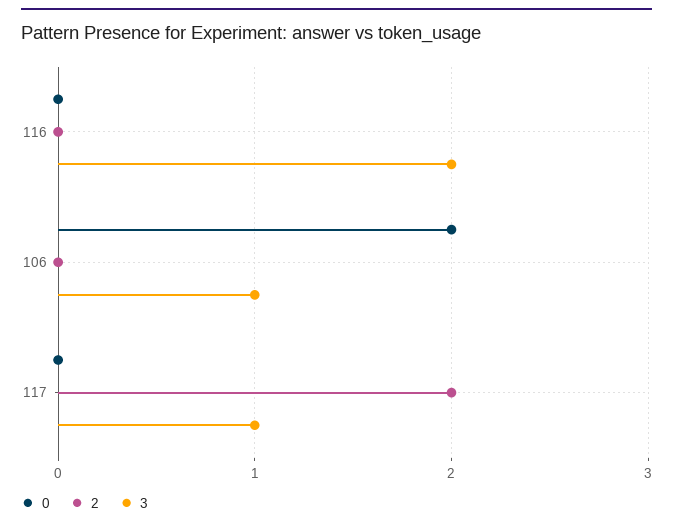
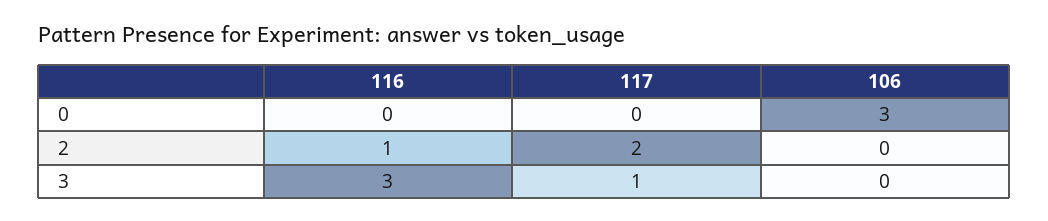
  {
    "0": {
      "116": 0,
-     "106": 2,
+     "106": 3,
      "117": 0
    },
    "2": {
-     "116": 0,
+     "116": 1,
      "106": 0,
      "117": 2
    },
    "3": {
-     "116": 2,
+     "116": 3,
-     "106": 1,
+     "106": 0,
      "117": 1
    }
  }

